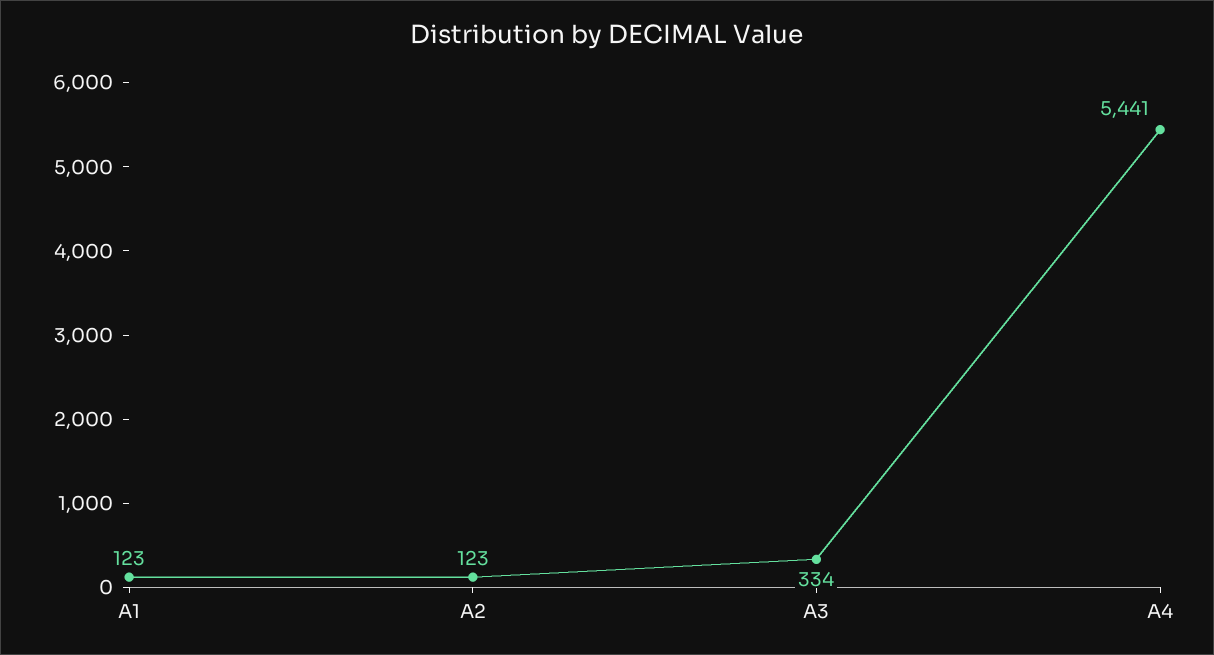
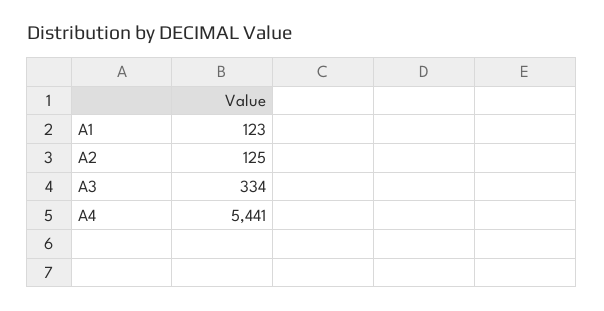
  {
    "A1": 123,
-   "A2": 123,
+   "A2": 125,
    "A3": 334,
    "A4": 5441
  }

